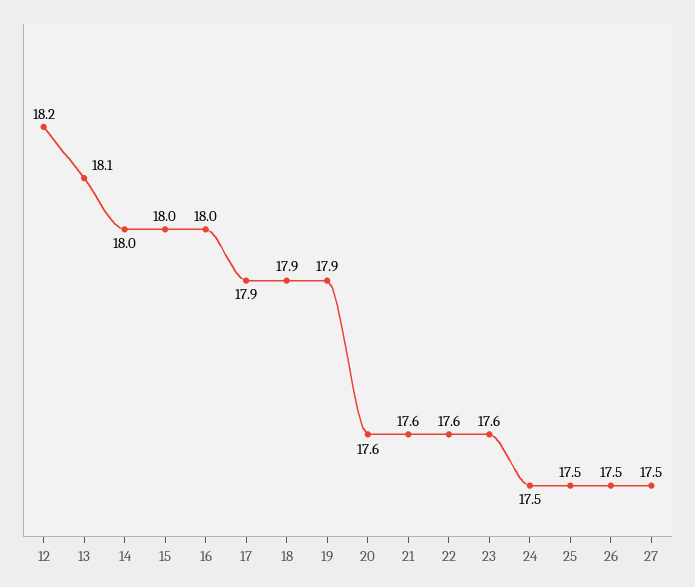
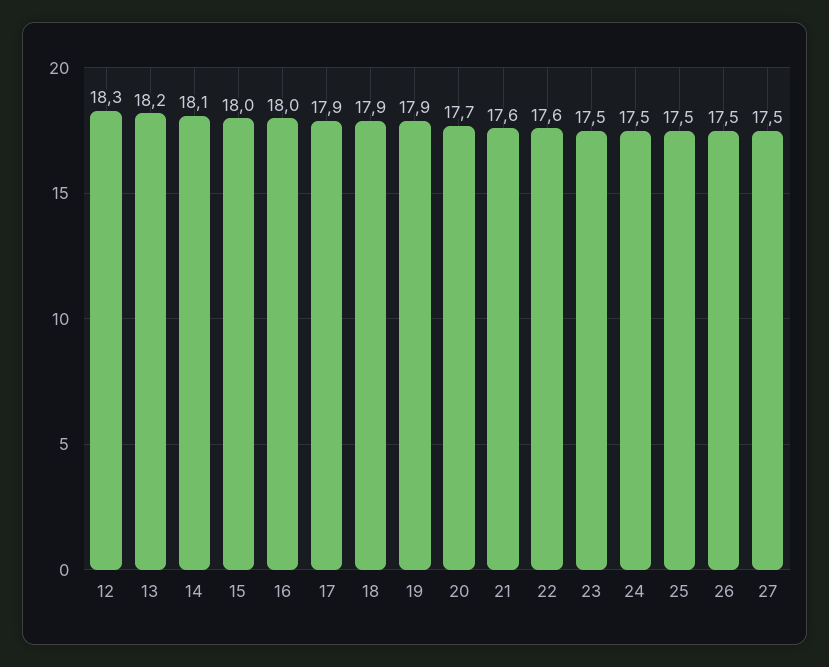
  {
-   "12": 18.2,
+   "12": 18.3,
-   "13": 18.1,
+   "13": 18.2,
-   "14": 18,
+   "14": 18.1,
    "15": 18,
    "16": 18,
    "17": 17.9,
    "18": 17.9,
    "19": 17.9,
-   "20": 17.6,
+   "20": 17.7,
    "21": 17.6,
    "22": 17.6,
-   "23": 17.6,
+   "23": 17.5,
    "24": 17.5,
    "25": 17.5,
    "26": 17.5,
    "27": 17.5
  }

